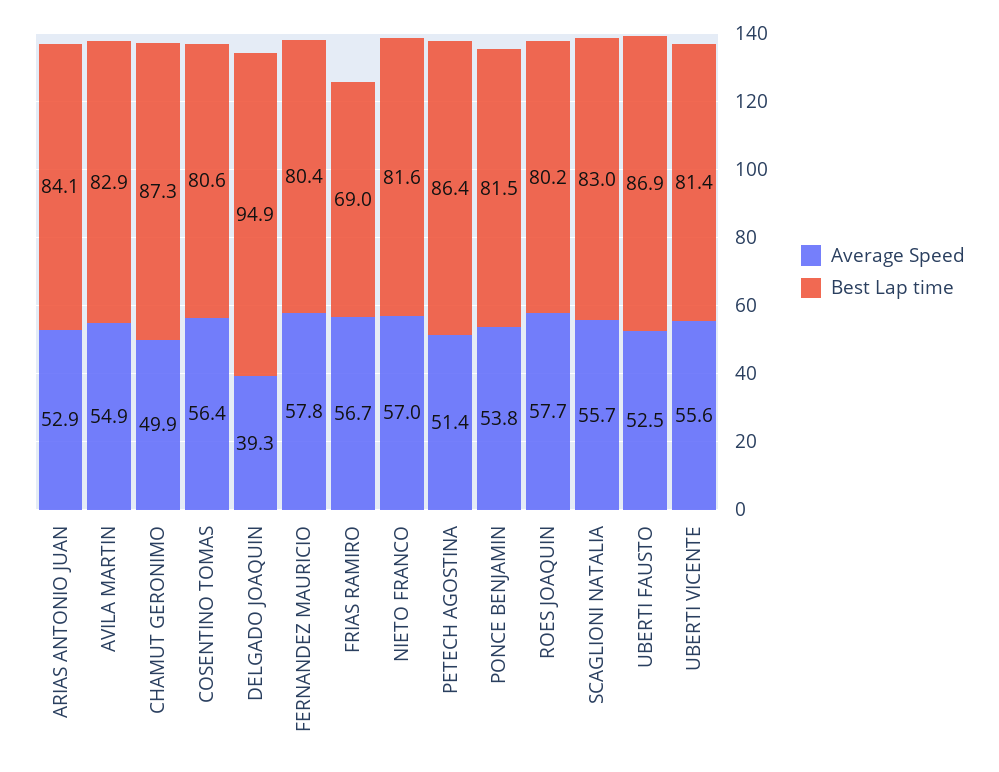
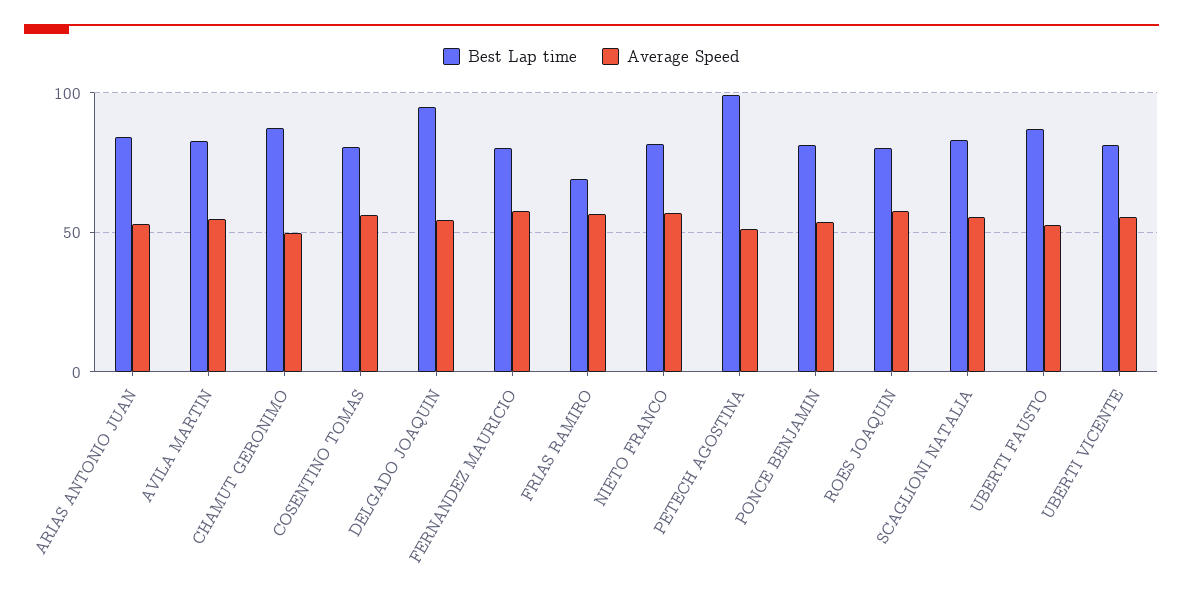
  {
    "Average Speed": {
      "ARIAS ANTONIO JUAN": 52.9,
      "AVILA MARTIN": 54.9,
      "CHAMUT GERONIMO": 49.9,
      "COSENTINO TOMAS": 56.4,
-     "DELGADO JOAQUIN": 39.3,
+     "DELGADO JOAQUIN": 55,
      "FERNANDEZ MAURICIO": 57.8,
      "FRIAS RAMIRO": 56.7,
      "NIETO FRANCO": 57,
      "PETECH AGOSTINA": 51.4,
      "PONCE BENJAMIN": 53.8,
      "ROES JOAQUIN": 57.7,
      "SCAGLIONI NATALIA": 55.7,
      "UBERTI FAUSTO": 52.5,
      "UBERTI VICENTE": 55.6
    },
    "Best Lap time": {
      "ARIAS ANTONIO JUAN": 84.1,
      "AVILA MARTIN": 82.9,
      "CHAMUT GERONIMO": 87.3,
      "COSENTINO TOMAS": 80.6,
      "DELGADO JOAQUIN": 94.9,
      "FERNANDEZ MAURICIO": 80.4,
      "FRIAS RAMIRO": 69,
      "NIETO FRANCO": 81.6,
-     "PETECH AGOSTINA": 86.4,
+     "PETECH AGOSTINA": 100,
      "PONCE BENJAMIN": 81.5,
      "ROES JOAQUIN": 80.2,
      "SCAGLIONI NATALIA": 83,
      "UBERTI FAUSTO": 86.9,
      "UBERTI VICENTE": 81.4
    }
  }

